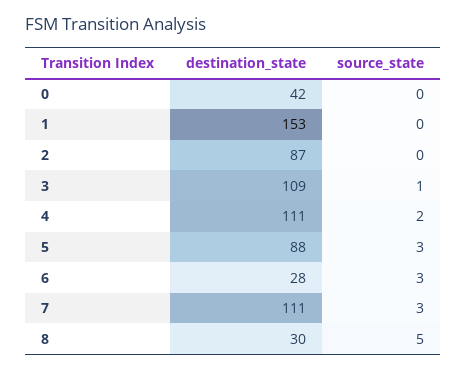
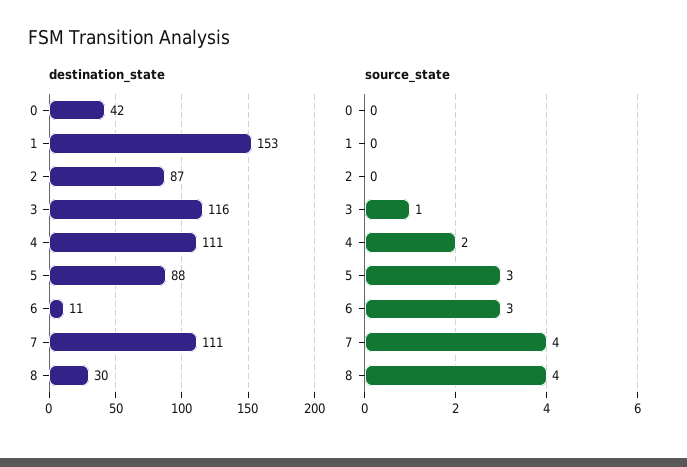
  {
    "destination_state": {
      "0": 42,
      "1": 153,
      "2": 87,
-     "3": 109,
+     "3": 116,
      "4": 111,
      "5": 88,
-     "6": 28,
+     "6": 11,
      "7": 111,
      "8": 30
    },
    "source_state": {
      "0": 0,
      "1": 0,
      "2": 0,
      "3": 1,
      "4": 2,
      "5": 3,
      "6": 3,
-     "7": 3,
+     "7": 4,
-     "8": 5
+     "8": 4
    }
  }

